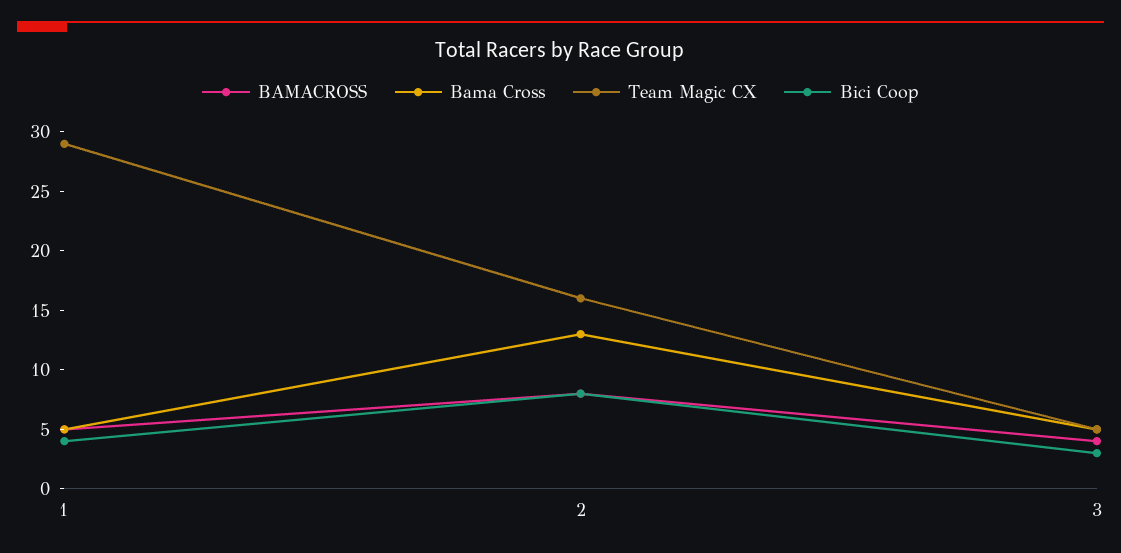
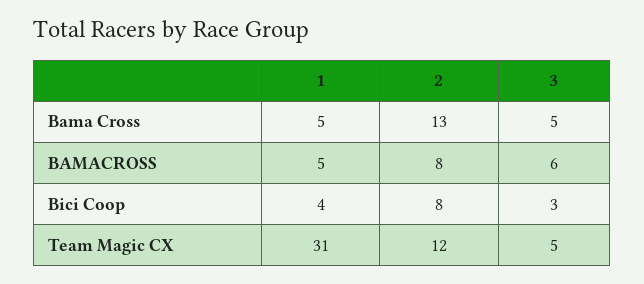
  {
    "BAMACROSS": {
      "1": 5,
      "2": 8,
-     "3": 4
+     "3": 6
    },
    "Bama Cross": {
      "1": 5,
      "2": 13,
      "3": 5
    },
    "Team Magic CX": {
-     "1": 29,
+     "1": 31,
-     "2": 16,
+     "2": 12,
      "3": 5
    },
    "Bici Coop": {
      "1": 4,
      "2": 8,
      "3": 3
    }
  }

